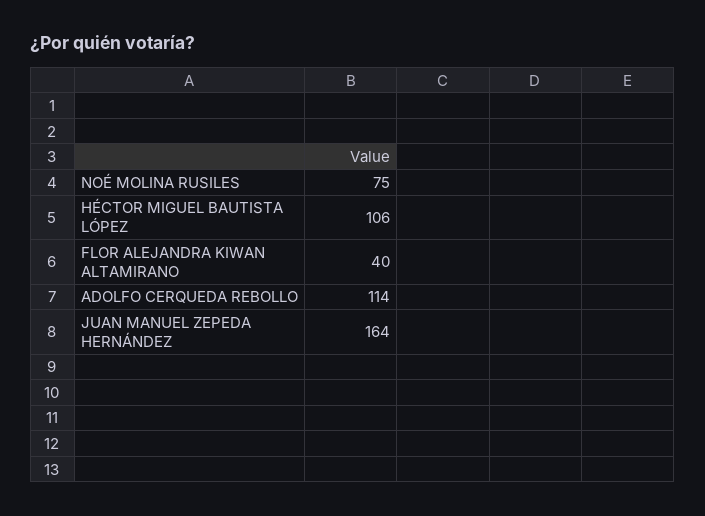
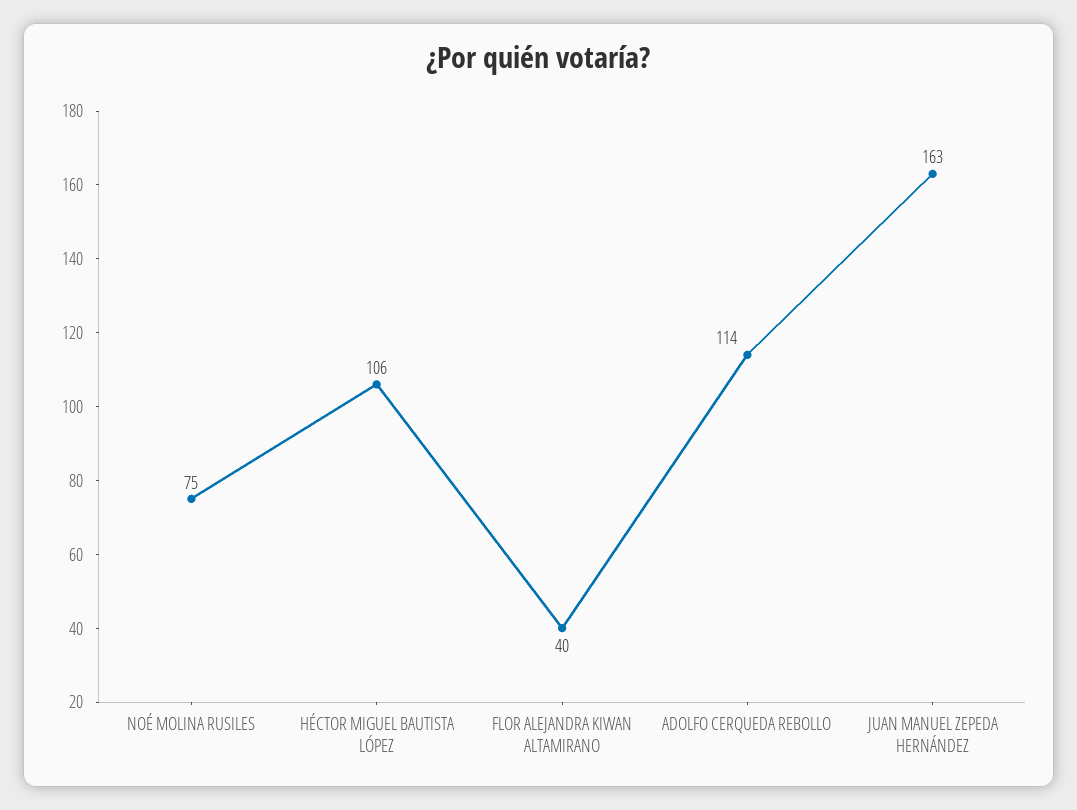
  {
    "NOÉ MOLINA RUSILES": 75,
    "HÉCTOR MIGUEL BAUTISTA LÓPEZ": 106,
    "FLOR ALEJANDRA KIWAN ALTAMIRANO": 40,
    "ADOLFO CERQUEDA REBOLLO": 114,
-   "JUAN MANUEL ZEPEDA HERNÁNDEZ": 164
+   "JUAN MANUEL ZEPEDA HERNÁNDEZ": 163
  }

